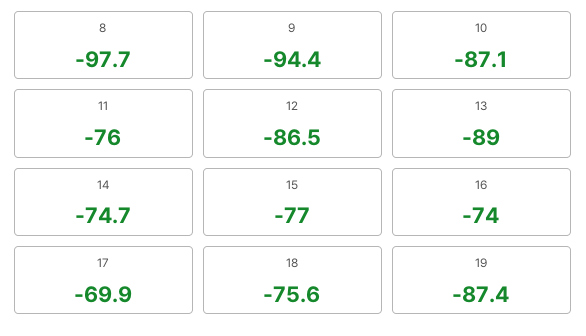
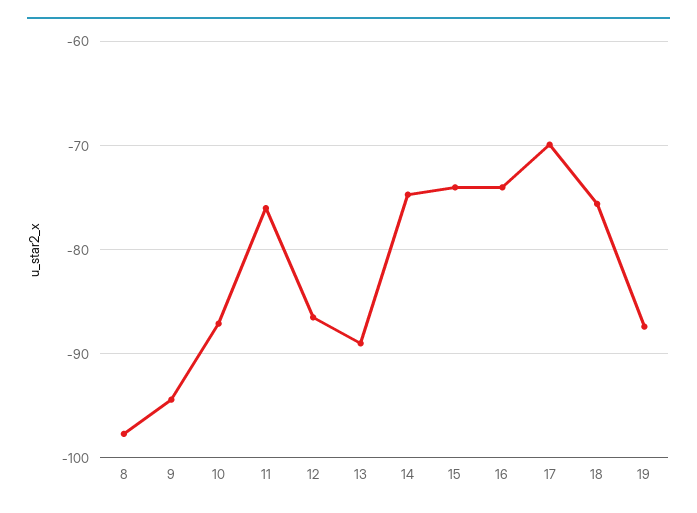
  {
    "8": -97.7,
    "9": -94.4,
    "10": -87.1,
    "11": -76,
    "12": -86.5,
    "13": -89,
    "14": -74.7,
-   "15": -77,
+   "15": -74,
    "16": -74,
    "17": -69.9,
    "18": -75.6,
    "19": -87.4
  }

